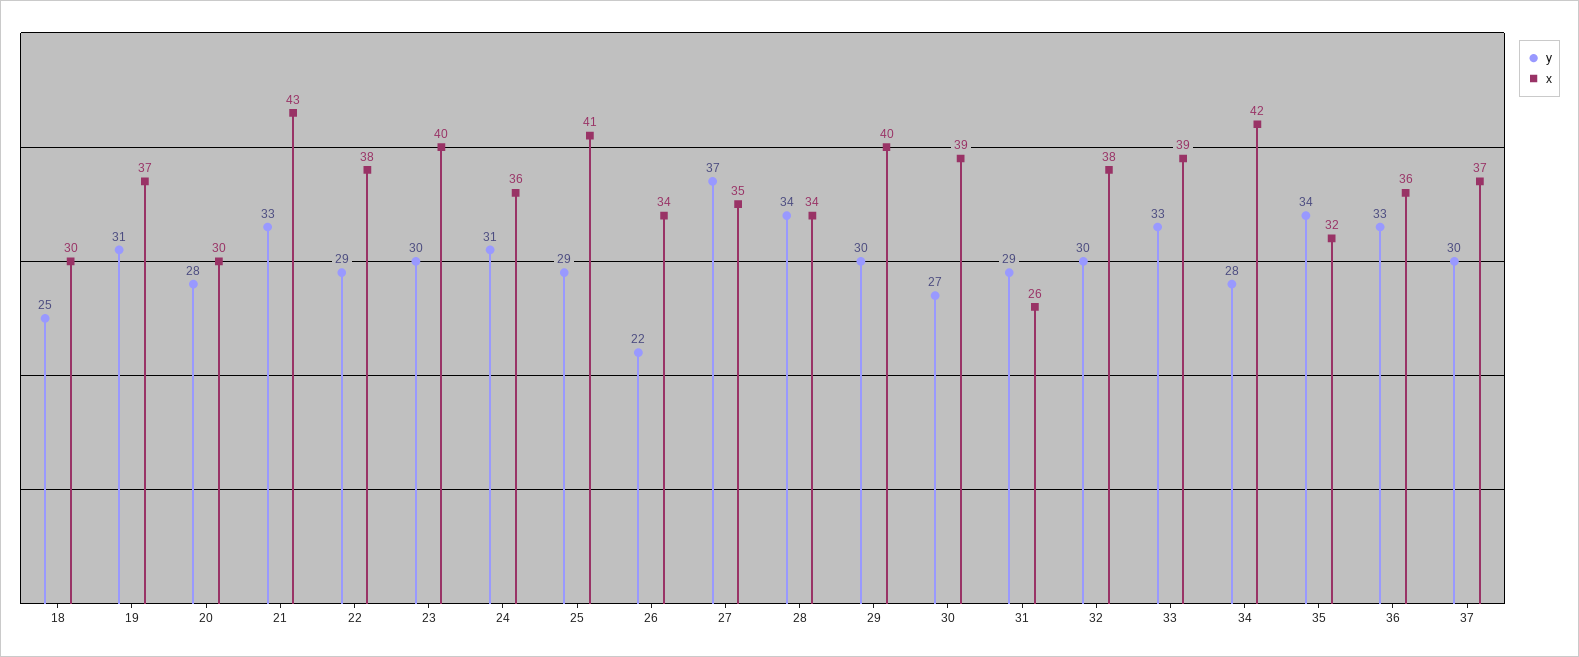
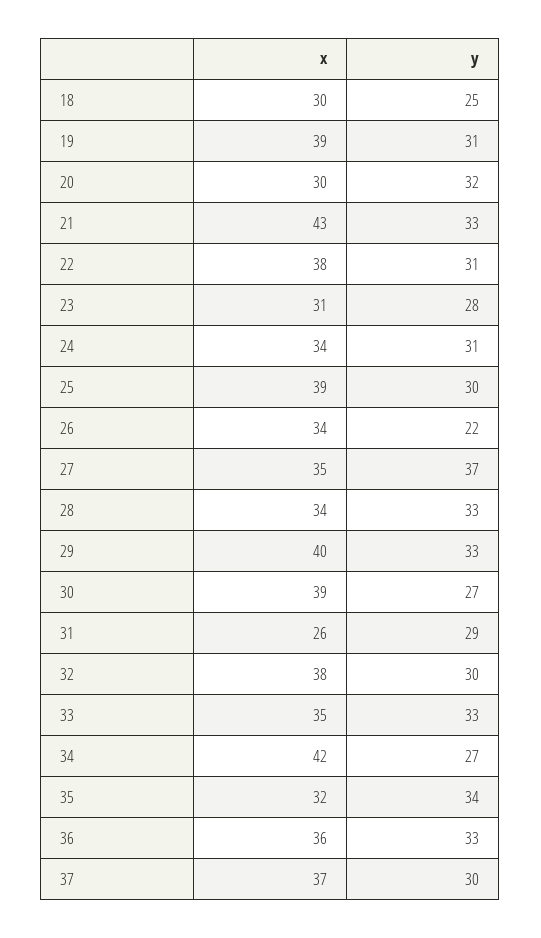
  {
    "y": {
      "18": 25,
      "19": 31,
-     "20": 28,
+     "20": 32,
      "21": 33,
-     "22": 29,
+     "22": 31,
-     "23": 30,
+     "23": 28,
      "24": 31,
-     "25": 29,
+     "25": 30,
      "26": 22,
      "27": 37,
-     "28": 34,
+     "28": 33,
-     "29": 30,
+     "29": 33,
      "30": 27,
      "31": 29,
      "32": 30,
      "33": 33,
-     "34": 28,
+     "34": 27,
      "35": 34,
      "36": 33,
      "37": 30
    },
    "x": {
      "18": 30,
-     "19": 37,
+     "19": 39,
      "20": 30,
      "21": 43,
      "22": 38,
-     "23": 40,
+     "23": 31,
-     "24": 36,
+     "24": 34,
-     "25": 41,
+     "25": 39,
      "26": 34,
      "27": 35,
      "28": 34,
      "29": 40,
      "30": 39,
      "31": 26,
      "32": 38,
-     "33": 39,
+     "33": 35,
      "34": 42,
      "35": 32,
      "36": 36,
      "37": 37
    }
  }

